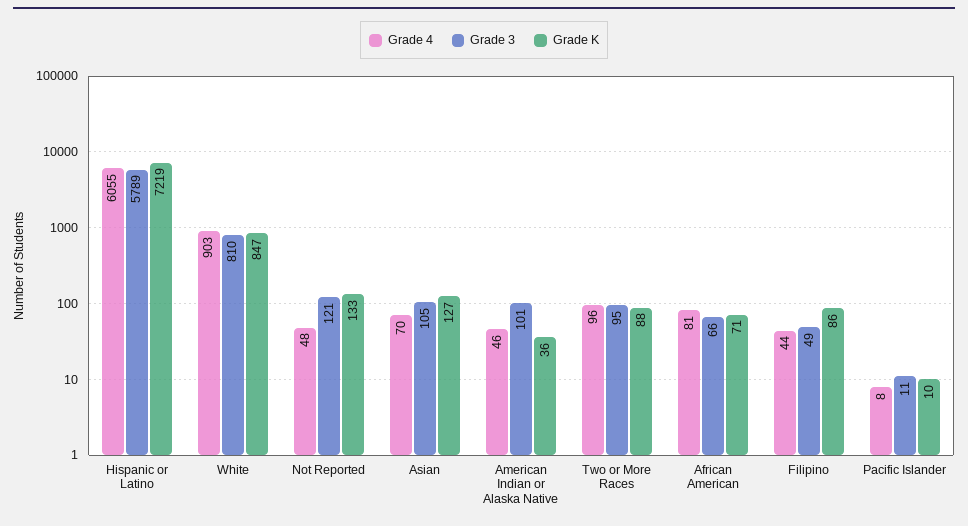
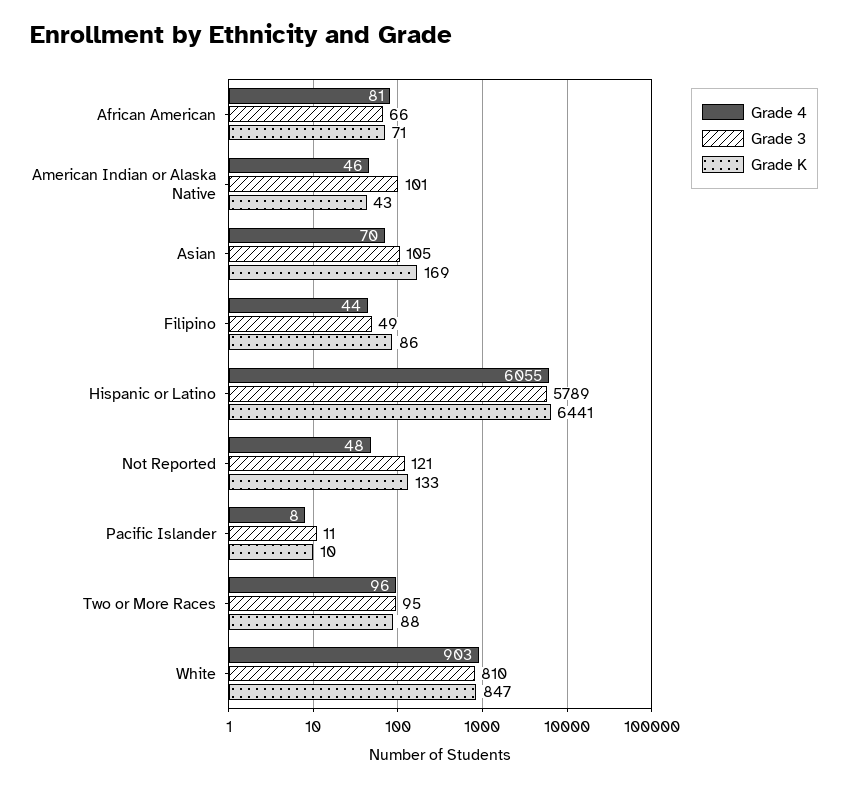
  {
    "Grade 4": {
      "Hispanic or Latino": 6055,
      "White": 903,
      "Not Reported": 48,
      "Asian": 70,
      "American Indian or Alaska Native": 46,
      "Two or More Races": 96,
      "African American": 81,
      "Filipino": 44,
      "Pacific Islander": 8
    },
    "Grade 3": {
      "Hispanic or Latino": 5789,
      "White": 810,
      "Not Reported": 121,
      "Asian": 105,
      "American Indian or Alaska Native": 101,
      "Two or More Races": 95,
      "African American": 66,
      "Filipino": 49,
      "Pacific Islander": 11
    },
    "Grade K": {
-     "Hispanic or Latino": 7219,
+     "Hispanic or Latino": 6441,
      "White": 847,
      "Not Reported": 133,
-     "Asian": 127,
+     "Asian": 169,
-     "American Indian or Alaska Native": 36,
+     "American Indian or Alaska Native": 43,
      "Two or More Races": 88,
      "African American": 71,
      "Filipino": 86,
      "Pacific Islander": 10
    }
  }

